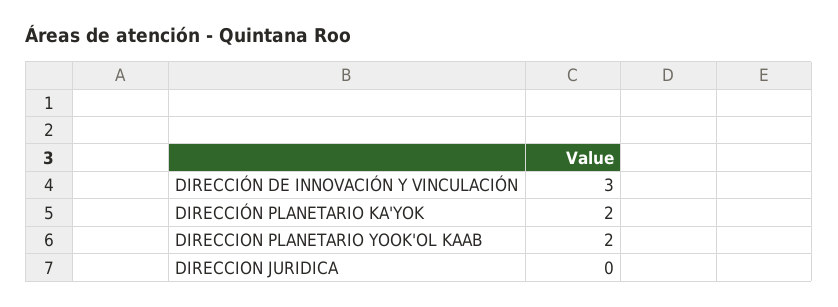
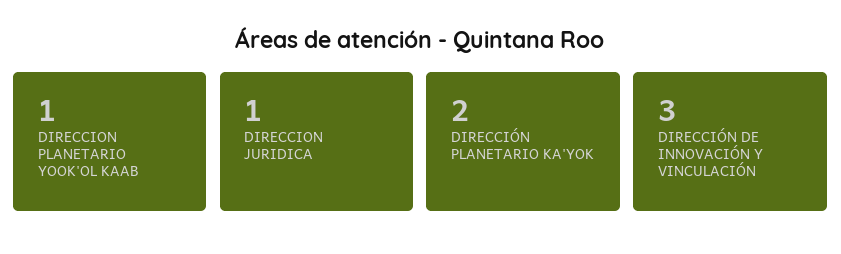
  {
    "DIRECCIÓN DE INNOVACIÓN Y VINCULACIÓN": 3,
    "DIRECCIÓN PLANETARIO KA'YOK": 2,
-   "DIRECCION PLANETARIO YOOK'OL KAAB": 2,
+   "DIRECCION PLANETARIO YOOK'OL KAAB": 1,
-   "DIRECCION JURIDICA": 0
+   "DIRECCION JURIDICA": 1
  }

